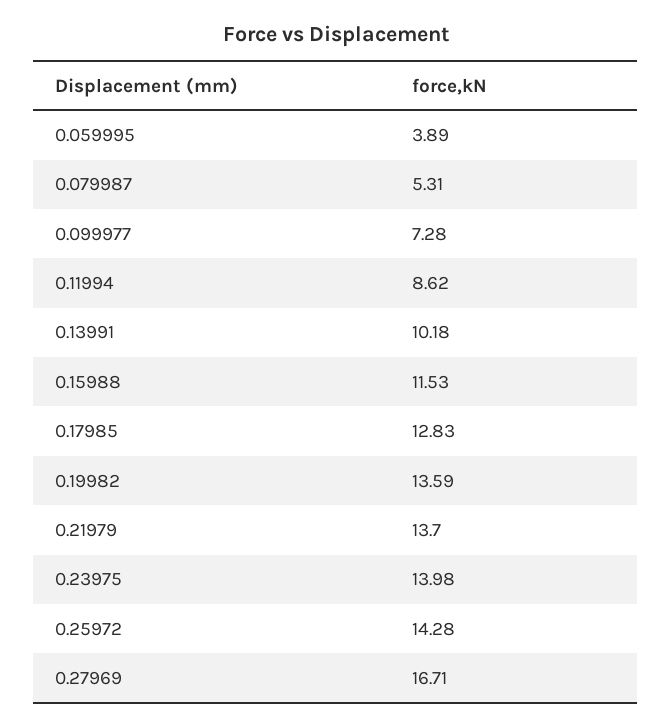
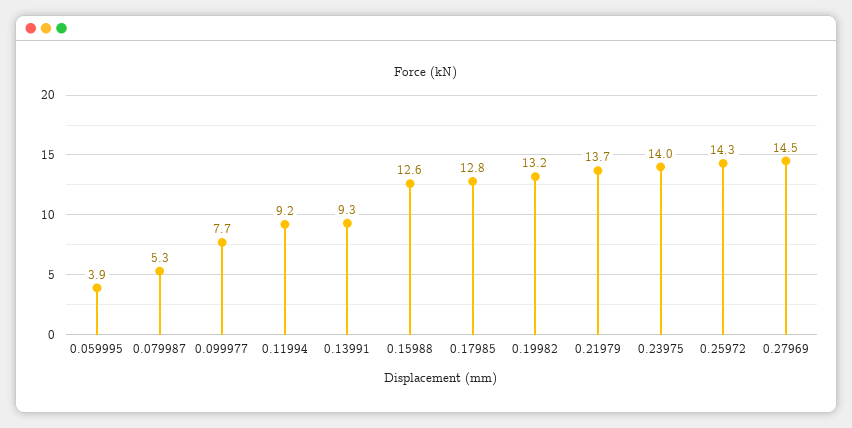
  {
    "0.059995": 3.89,
    "0.079987": 5.31,
-   "0.099977": 7.28,
+   "0.099977": 7.7,
-   "0.11994": 8.62,
+   "0.11994": 9.2,
-   "0.13991": 10.18,
+   "0.13991": 9.3,
-   "0.15988": 11.53,
+   "0.15988": 12.6,
    "0.17985": 12.83,
-   "0.19982": 13.59,
+   "0.19982": 13.2,
    "0.21979": 13.7,
    "0.23975": 13.98,
    "0.25972": 14.28,
-   "0.27969": 16.71
+   "0.27969": 14.5
  }

